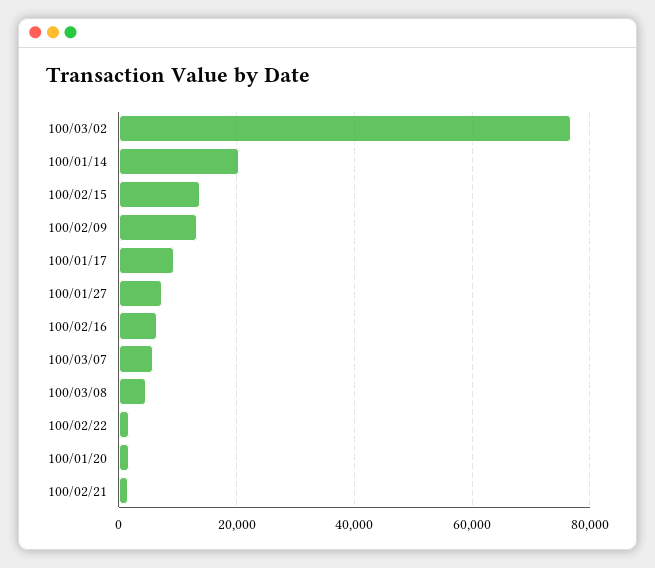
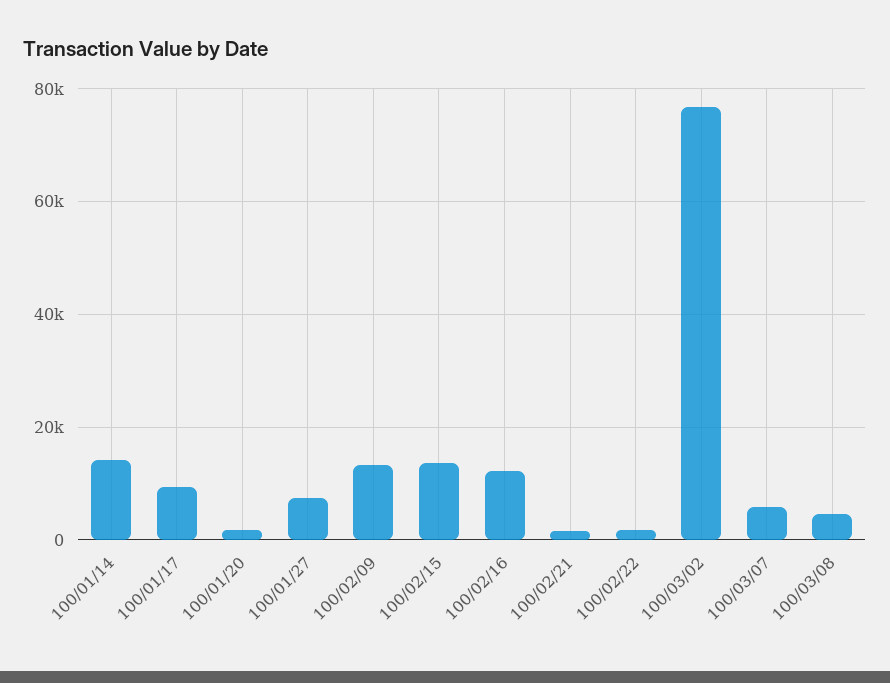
  {
    "100/03/02": 76000,
-   "100/01/14": 20000,
+   "100/01/14": 14000,
    "100/02/15": 14000,
    "100/02/09": 14000,
    "100/01/17": 10000,
    "100/01/27": 8000,
-   "100/02/16": 6000,
+   "100/02/16": 12000,
    "100/03/07": 6000,
    "100/03/08": 4000,
    "100/02/22": 2000,
    "100/01/20": 2000,
    "100/02/21": 2000
  }

